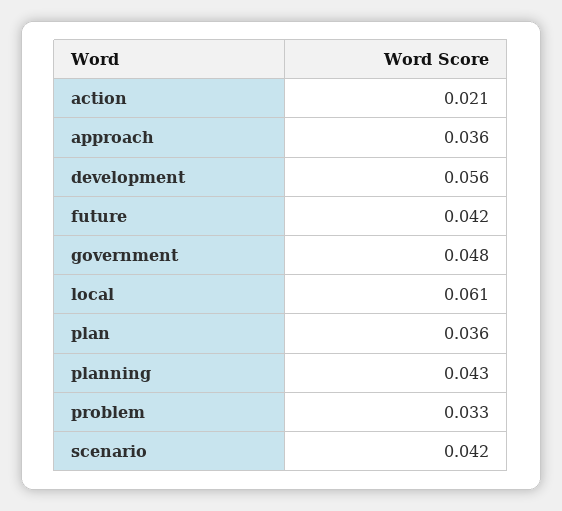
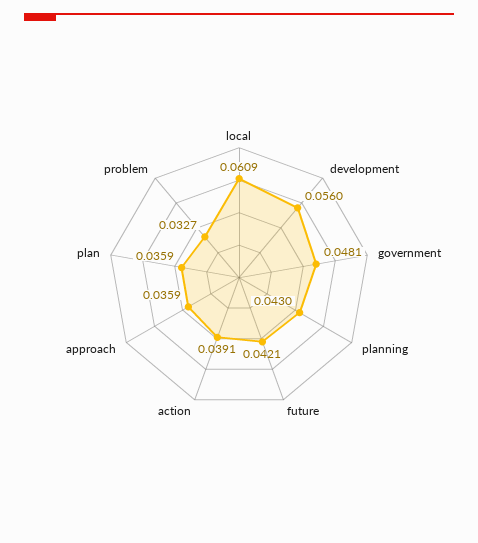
  {
-   "action": 0.021,
+   "action": 0.0391,
    "approach": 0.0359,
    "development": 0.056,
    "future": 0.0421,
    "government": 0.0481,
    "local": 0.0609,
    "plan": 0.0359,
    "planning": 0.043,
-   "problem": 0.0327,
+   "problem": 0.0327
-   "scenario": 0.042
  }

